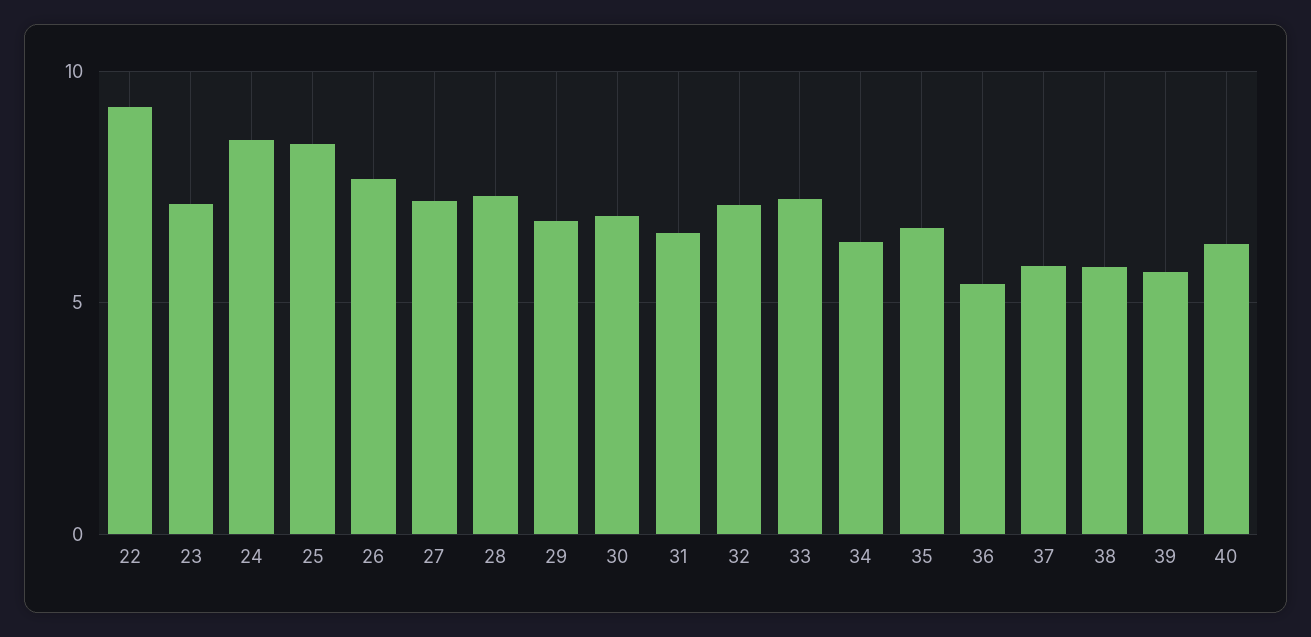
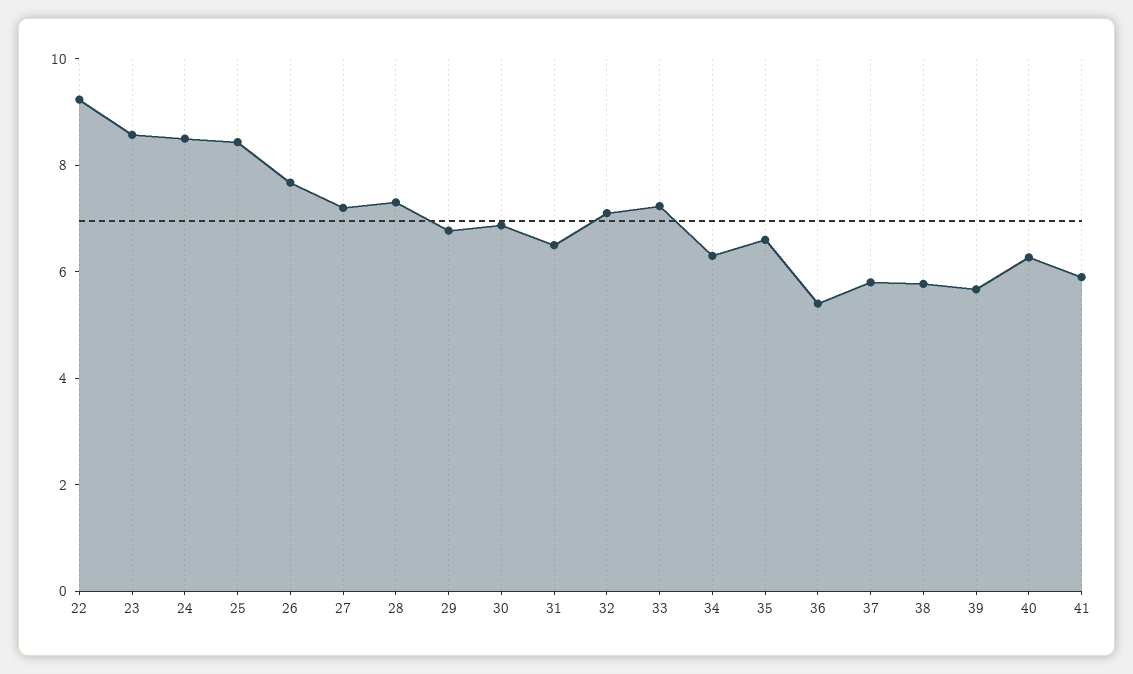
  {
    "22": 9,
-   "23": 7,
+   "23": 8.5,
    "24": 8.5,
    "25": 8.5,
    "26": 7.5,
    "27": 7,
    "28": 7.5,
    "29": 7,
    "30": 7,
    "31": 6.5,
    "32": 7,
    "33": 7,
    "34": 6.5,
    "35": 6.5,
    "36": 5.5,
    "37": 6,
    "38": 6,
    "39": 5.5,
-   "40": 6.5
+   "40": 6.5,
+   "41": 6
  }

